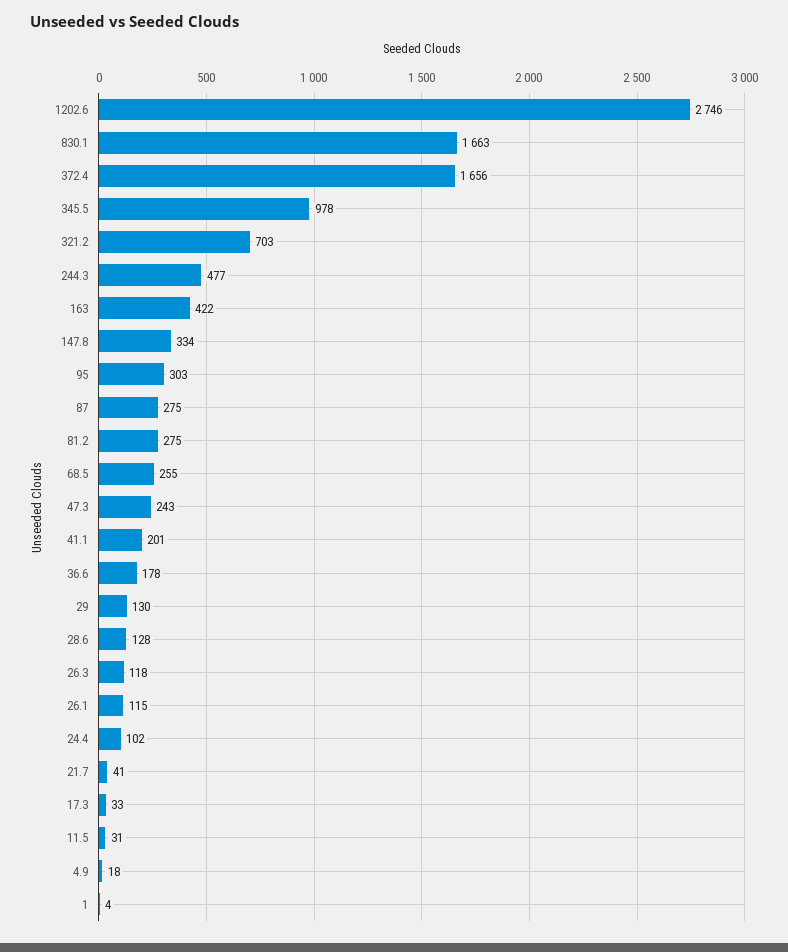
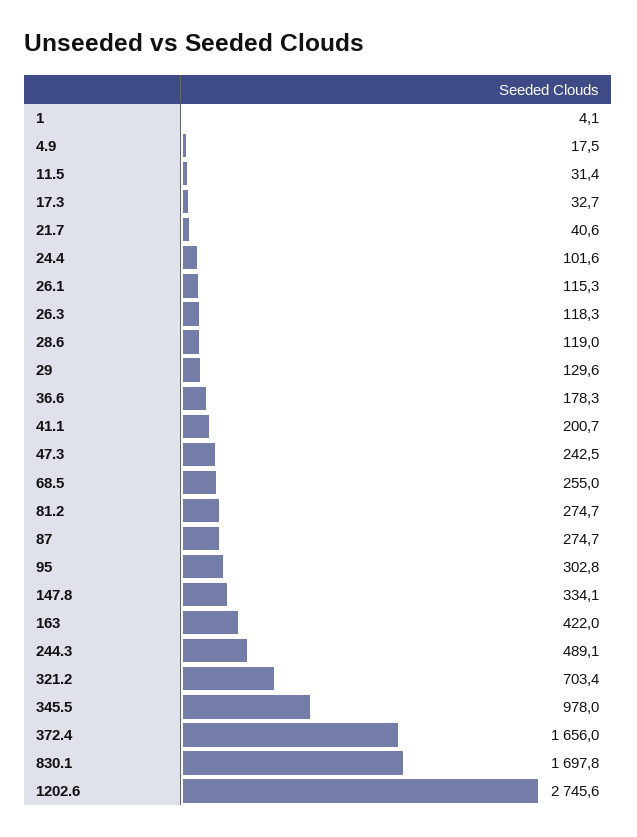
  {
    "1202.6": 2745.6,
-   "830.1": 1663,
+   "830.1": 1697.8,
    "372.4": 1656,
    "345.5": 978,
    "321.2": 703.4,
-   "244.3": 477,
+   "244.3": 489.1,
    "163": 422,
    "147.8": 334.1,
    "95": 302.8,
    "87": 274.7,
    "81.2": 274.7,
    "68.5": 255,
    "47.3": 242.5,
    "41.1": 200.7,
    "36.6": 178.3,
    "29": 129.6,
-   "28.6": 128,
+   "28.6": 119,
    "26.3": 118.3,
    "26.1": 115.3,
    "24.4": 101.6,
    "21.7": 40.6,
    "17.3": 32.7,
    "11.5": 31.4,
    "4.9": 17.5,
    "1": 4.1
  }

